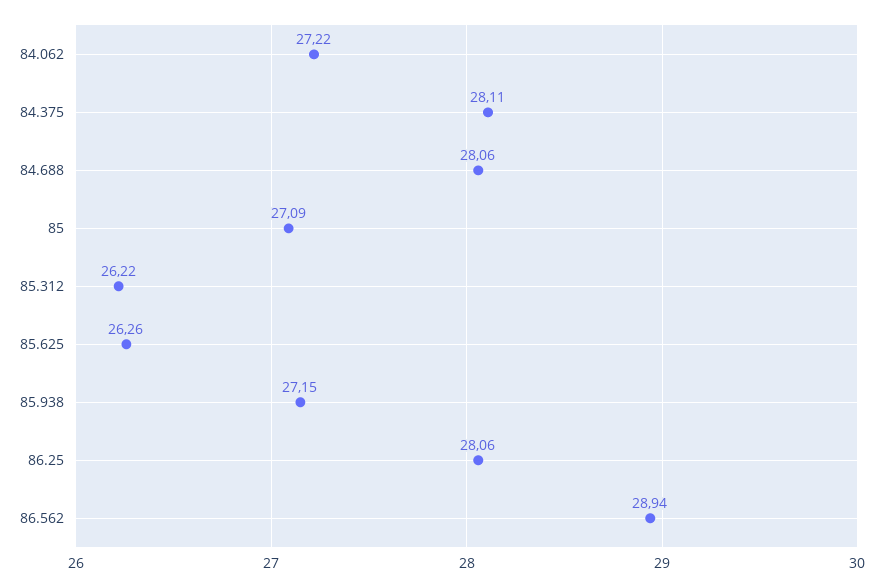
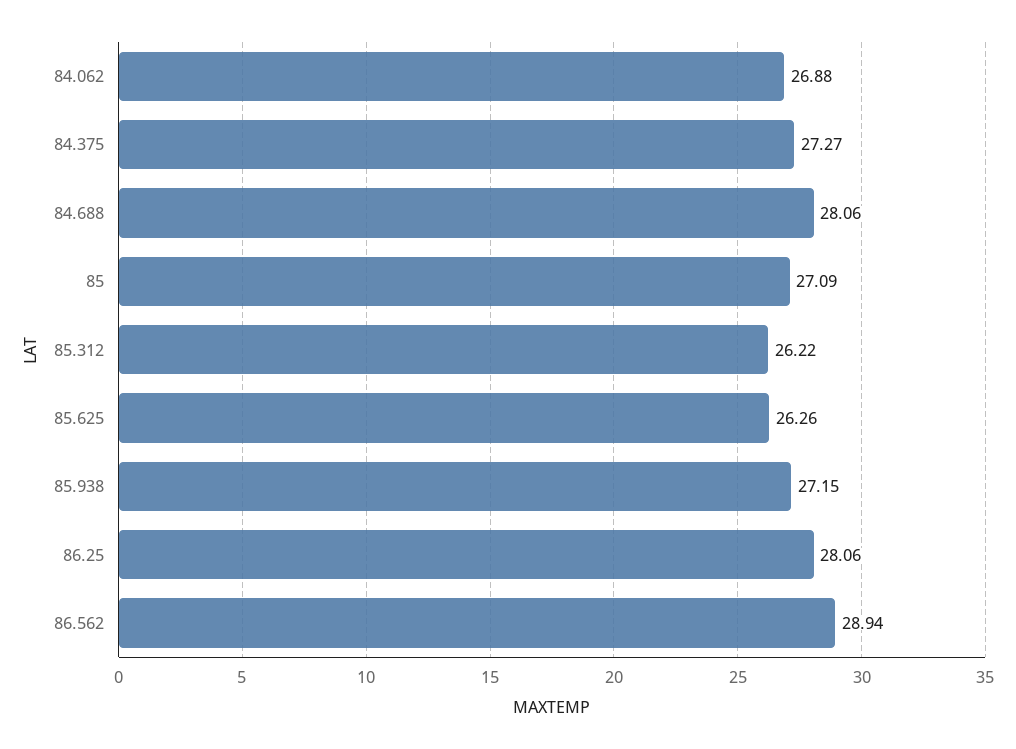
  {
-   "84.062": 27.22,
+   "84.062": 26.88,
-   "84.375": 28.11,
+   "84.375": 27.27,
    "84.688": 28.06,
    "85": 27.09,
    "85.312": 26.22,
    "85.625": 26.26,
    "85.938": 27.15,
    "86.25": 28.06,
    "86.562": 28.94
  }

